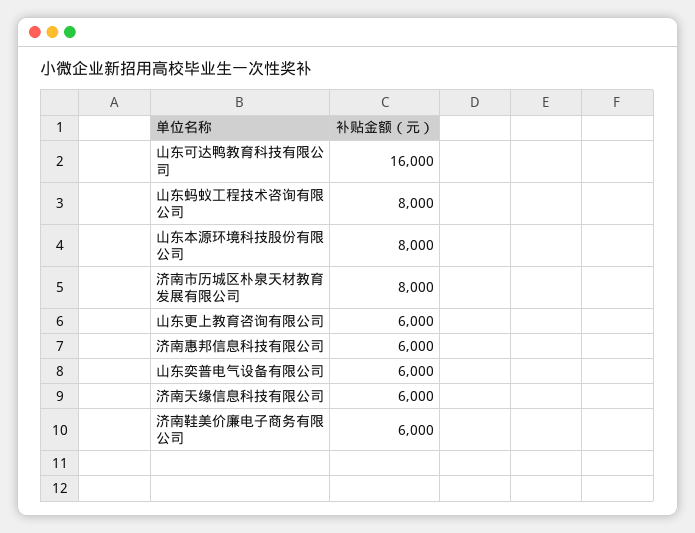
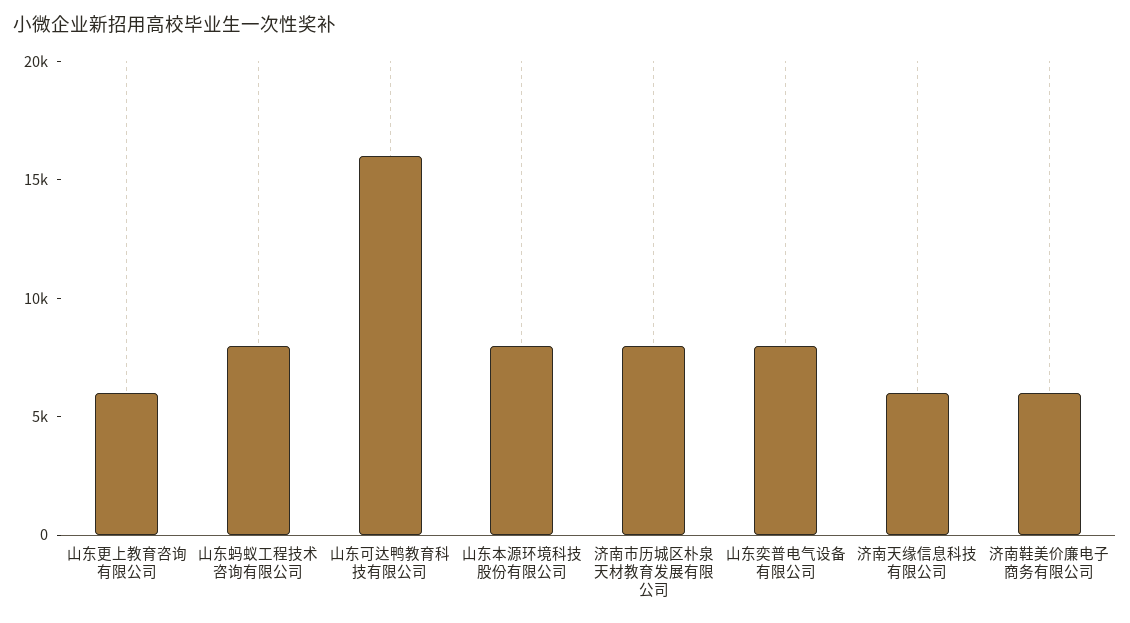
  {
    "山东可达鸭教育科技有限公司": 16000,
    "山东蚂蚁工程技术咨询有限公司": 8000,
    "山东本源环境科技股份有限公司": 8000,
    "济南市历城区朴泉天材教育发展有限公司": 8000,
    "山东更上教育咨询有限公司": 6000,
-   "济南惠邦信息科技有限公司": 6000,
-   "山东奕普电气设备有限公司": 6000,
+   "山东奕普电气设备有限公司": 8000,
    "济南天缘信息科技有限公司": 6000,
    "济南鞋美价廉电子商务有限公司": 6000
  }

